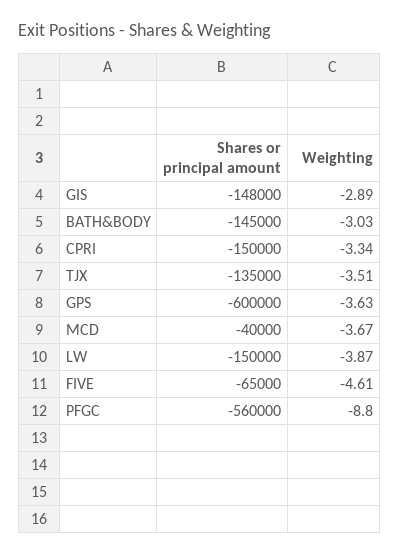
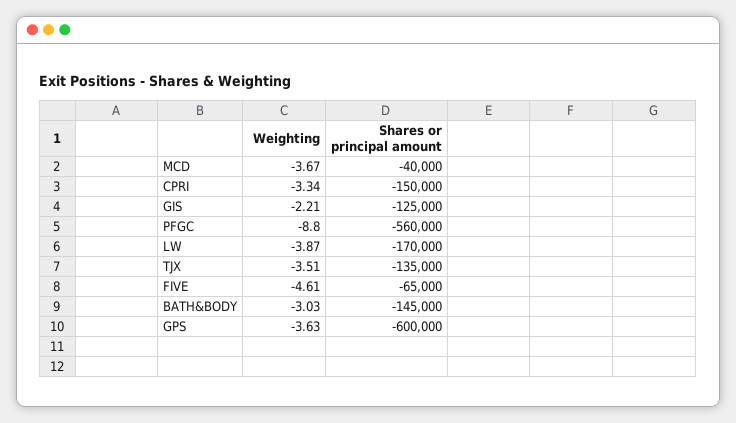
  {
    "Shares or principal amount": {
-     "GIS": -148000,
+     "GIS": -125000,
      "BATH&BODY": -145000,
      "CPRI": -150000,
      "TJX": -135000,
      "GPS": -600000,
      "MCD": -40000,
-     "LW": -150000,
+     "LW": -170000,
      "FIVE": -65000,
      "PFGC": -560000
    },
    "Weighting": {
-     "GIS": -2.89,
+     "GIS": -2.21,
      "BATH&BODY": -3.03,
      "CPRI": -3.34,
      "TJX": -3.51,
      "GPS": -3.63,
      "MCD": -3.67,
      "LW": -3.87,
      "FIVE": -4.61,
      "PFGC": -8.8
    }
  }

